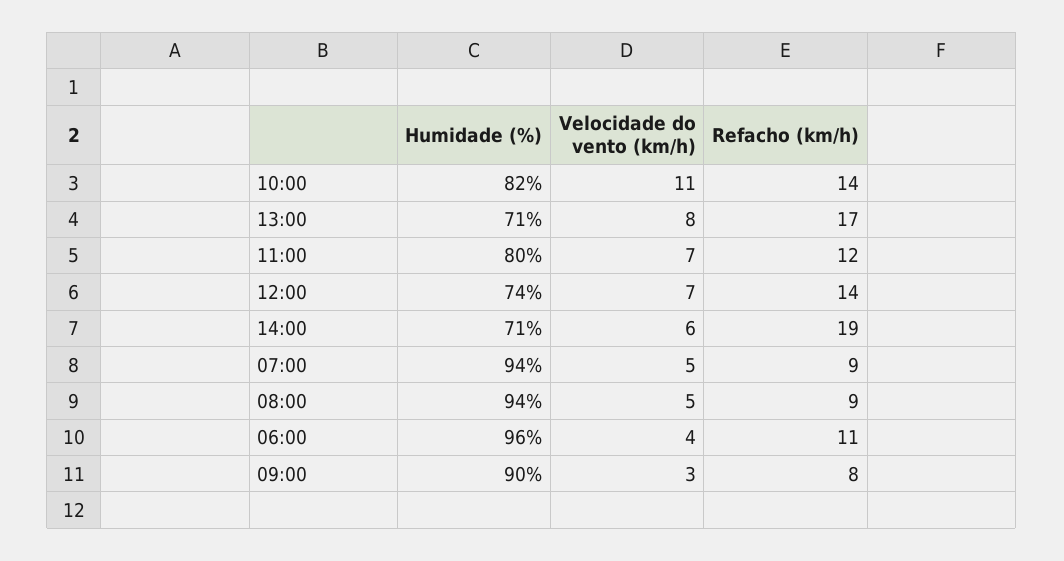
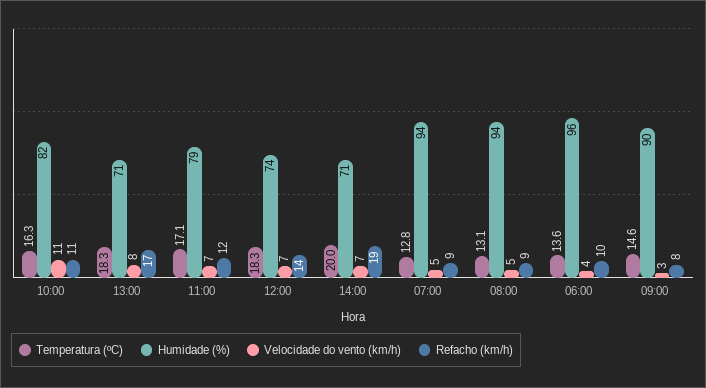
  {
    "Humidade (%)": {
      "10:00": 82,
      "13:00": 71,
-     "11:00": 80,
+     "11:00": 79,
      "12:00": 74,
      "14:00": 71,
      "07:00": 94,
      "08:00": 94,
      "06:00": 96,
      "09:00": 90
    },
    "Velocidade do vento (km/h)": {
      "10:00": 11,
      "13:00": 8,
      "11:00": 7,
      "12:00": 7,
-     "14:00": 6,
+     "14:00": 7,
      "07:00": 5,
      "08:00": 5,
      "06:00": 4,
      "09:00": 3
    },
    "Refacho (km/h)": {
-     "10:00": 14,
+     "10:00": 11,
      "13:00": 17,
      "11:00": 12,
      "12:00": 14,
      "14:00": 19,
      "07:00": 9,
      "08:00": 9,
-     "06:00": 11,
+     "06:00": 10,
      "09:00": 8
-   }
+   },
+   "Temperatura (ºC)": {
+     "10:00": 16.3,
+     "13:00": 18.3,
+     "11:00": 17.1,
+     "12:00": 18.3,
+     "14:00": 20,
+     "07:00": 12.8,
+     "08:00": 13.1,
+     "06:00": 13.6,
+     "09:00": 14.6
+   }
  }

